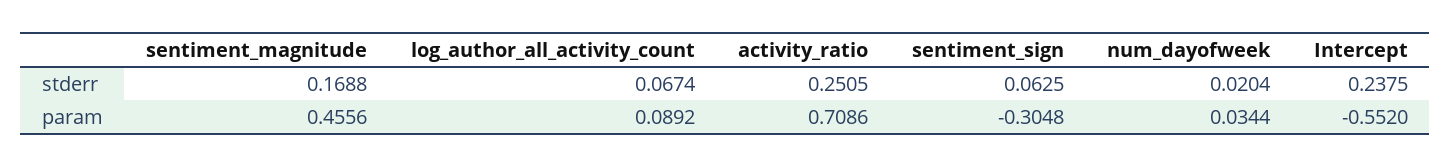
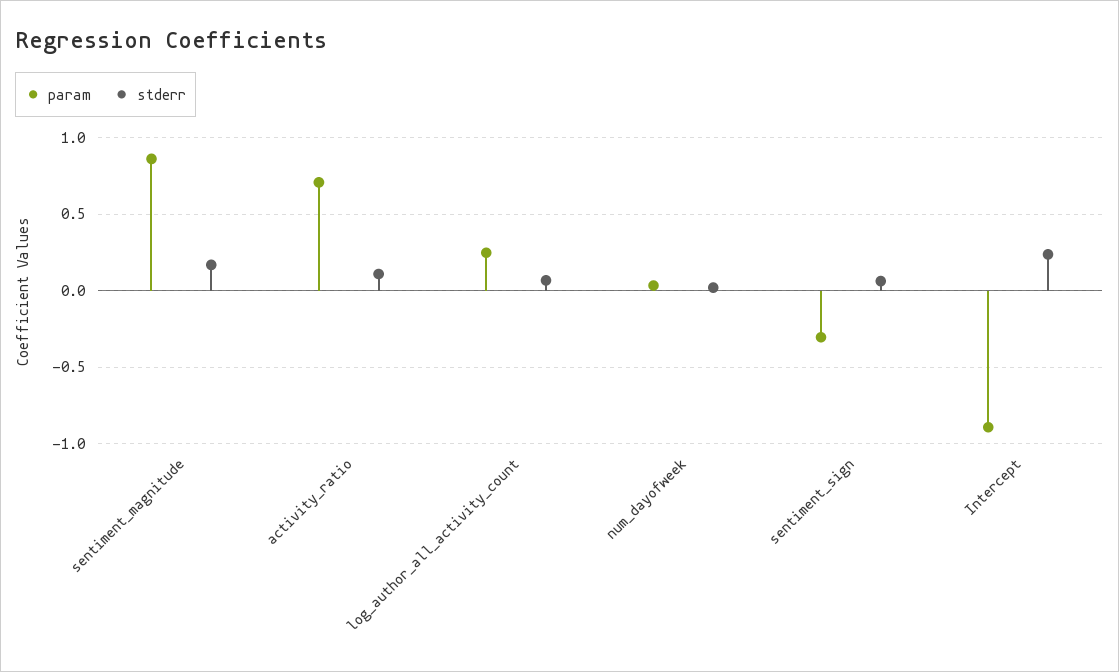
  {
    "stderr": {
      "sentiment_magnitude": 0.1688,
      "log_author_all_activity_count": 0.0674,
-     "activity_ratio": 0.2505,
+     "activity_ratio": 0.1,
      "sentiment_sign": 0.0625,
      "num_dayofweek": 0.0204,
      "Intercept": 0.2375
    },
    "param": {
-     "sentiment_magnitude": 0.4556,
+     "sentiment_magnitude": 0.85,
-     "log_author_all_activity_count": 0.0892,
+     "log_author_all_activity_count": 0.25,
      "activity_ratio": 0.7086,
      "sentiment_sign": -0.3048,
      "num_dayofweek": 0.0344,
-     "Intercept": -0.552
+     "Intercept": -0.9
    }
  }

